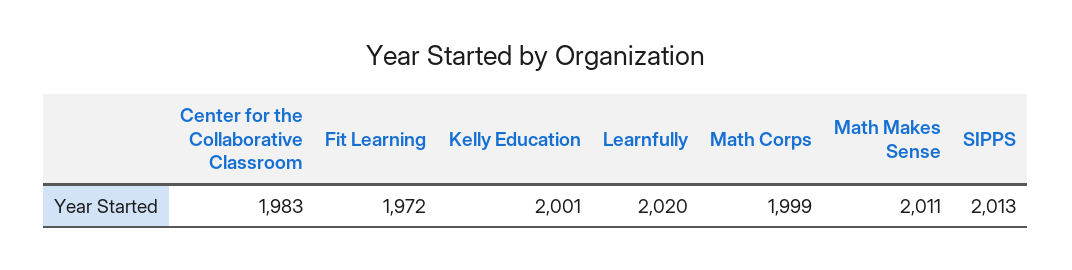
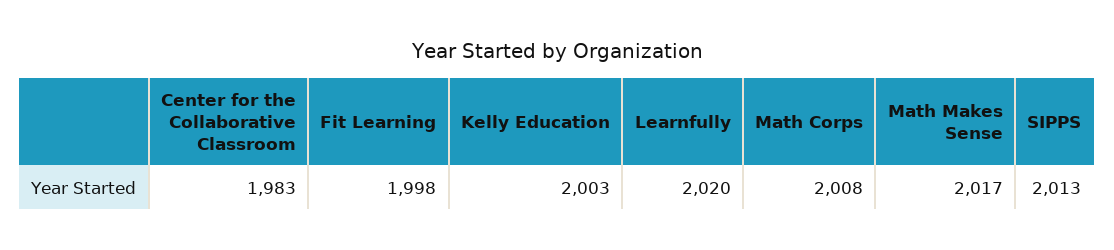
  {
    "Center for the Collaborative Classroom": 1983,
-   "Fit Learning": 1972,
+   "Fit Learning": 1998,
-   "Kelly Education": 2001,
+   "Kelly Education": 2003,
    "Learnfully": 2020,
-   "Math Corps": 1999,
+   "Math Corps": 2008,
-   "Math Makes Sense": 2011,
+   "Math Makes Sense": 2017,
    "SIPPS": 2013
  }

